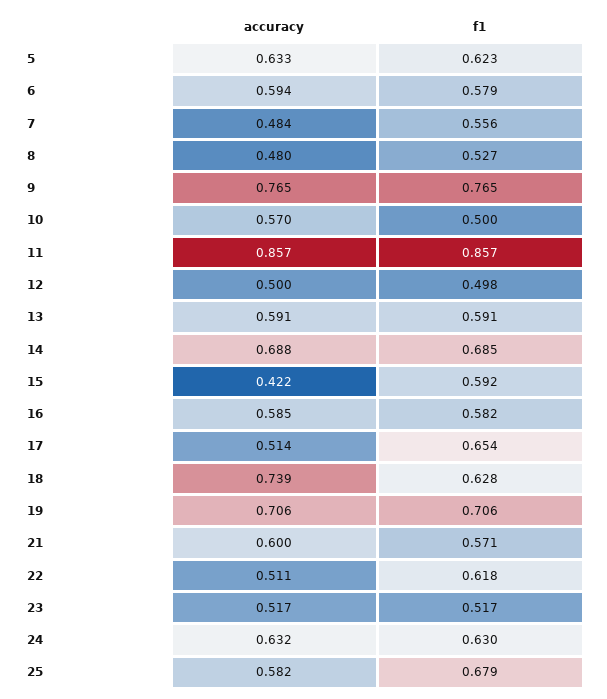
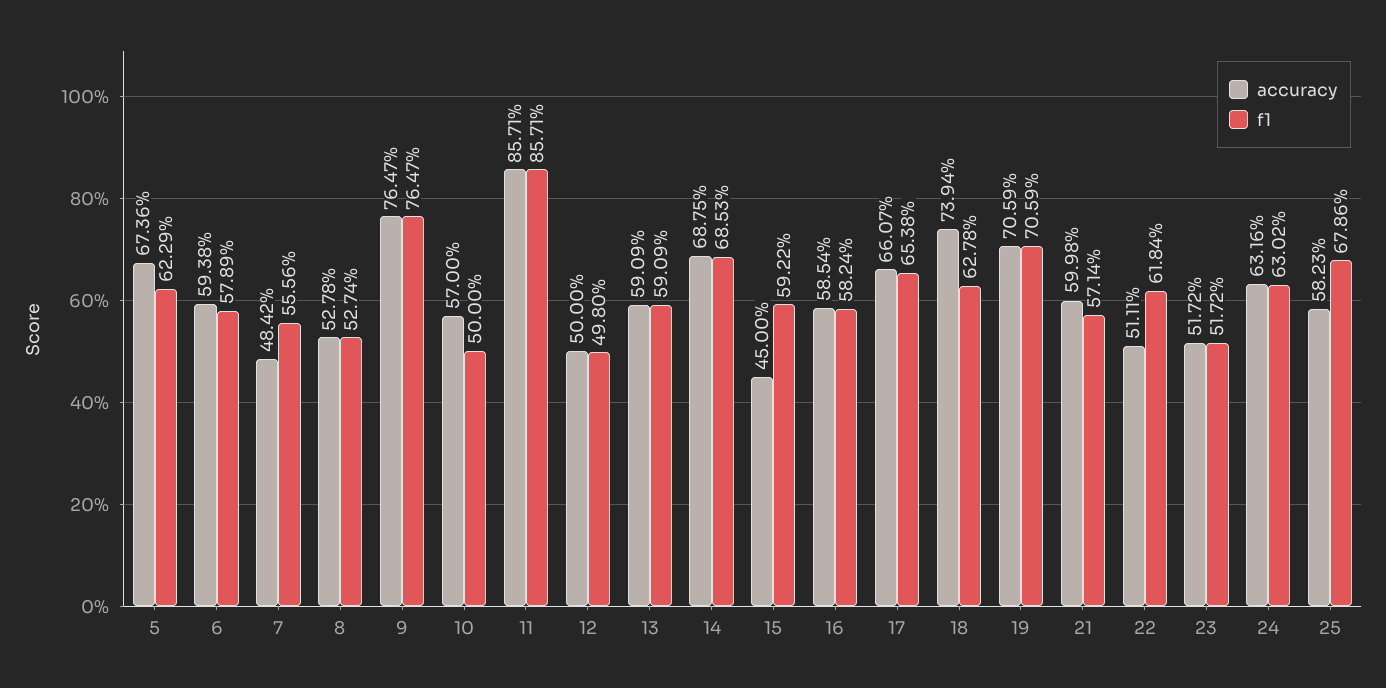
  {
    "accuracy": {
-     "5": 0.633,
+     "5": 0.6736,
      "6": 0.5938,
      "7": 0.4842,
-     "8": 0.48,
+     "8": 0.5278,
      "9": 0.7647,
      "10": 0.57,
      "11": 0.8571,
      "12": 0.5,
      "13": 0.5909,
      "14": 0.6875,
-     "15": 0.422,
+     "15": 0.45,
      "16": 0.5854,
-     "17": 0.514,
+     "17": 0.6607,
      "18": 0.7394,
      "19": 0.7059,
      "21": 0.5998,
      "22": 0.5111,
      "23": 0.5172,
      "24": 0.6316,
      "25": 0.5823
    },
    "f1": {
      "5": 0.6229,
      "6": 0.5789,
      "7": 0.5556,
      "8": 0.5274,
      "9": 0.7647,
      "10": 0.5,
      "11": 0.8571,
      "12": 0.498,
      "13": 0.5909,
      "14": 0.6853,
      "15": 0.5922,
      "16": 0.5824,
      "17": 0.6538,
      "18": 0.6278,
      "19": 0.7059,
      "21": 0.5714,
      "22": 0.6184,
      "23": 0.5172,
      "24": 0.6302,
      "25": 0.6786
    }
  }

